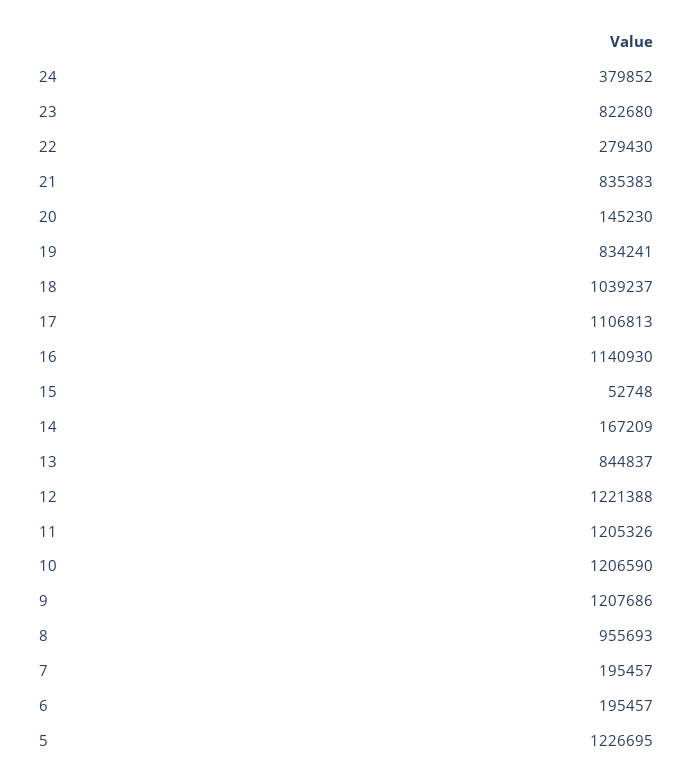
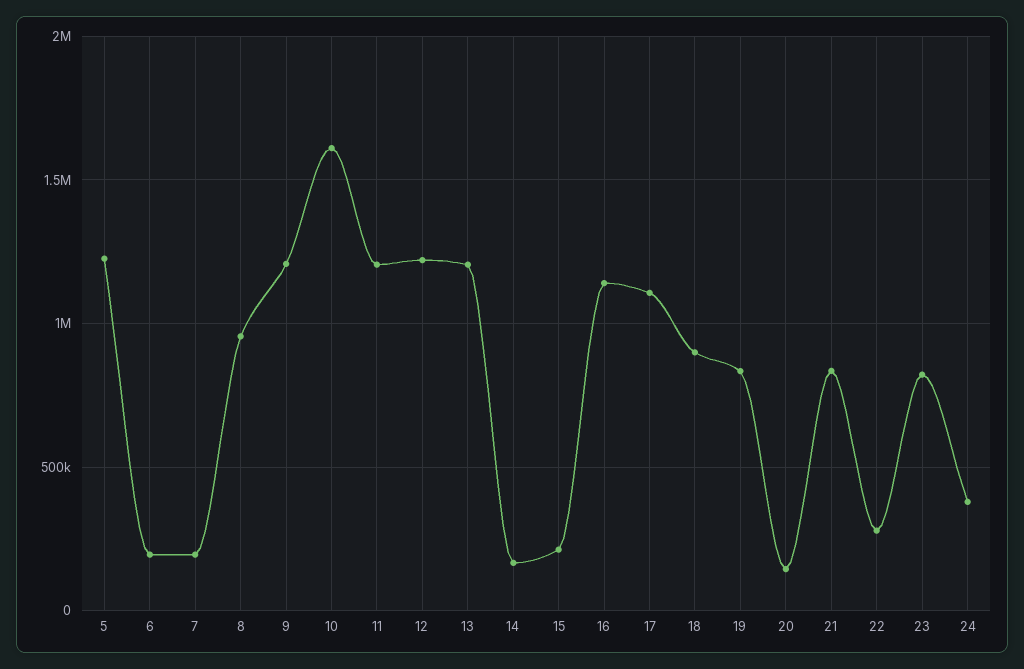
  {
    "24": 379852,
    "23": 822680,
    "22": 279430,
    "21": 835383,
    "20": 145230,
    "19": 834241,
-   "18": 1039237,
+   "18": 900000,
    "17": 1106813,
    "16": 1140930,
-   "15": 52748,
+   "15": 200000,
    "14": 167209,
-   "13": 844837,
+   "13": 1200000,
    "12": 1221388,
    "11": 1205326,
-   "10": 1206590,
+   "10": 1600000,
    "9": 1207686,
    "8": 955693,
    "7": 195457,
    "6": 195457,
    "5": 1226695
  }

